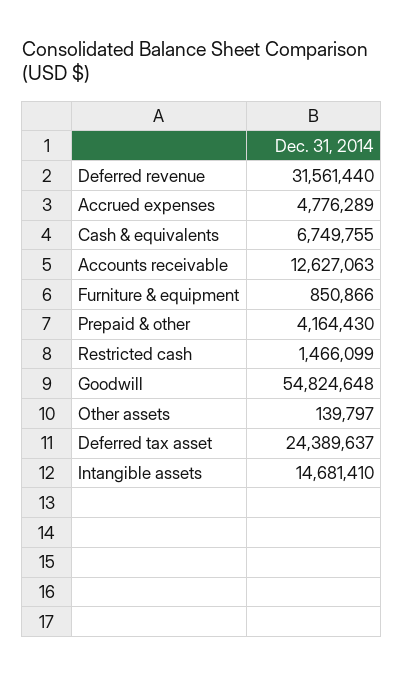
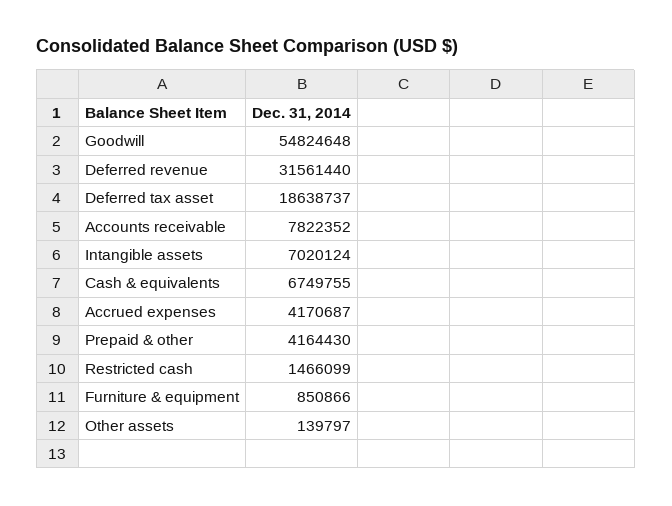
  {
    "Deferred revenue": 31561440,
-   "Accrued expenses": 4776289,
+   "Accrued expenses": 4170687,
    "Cash & equivalents": 6749755,
-   "Accounts receivable": 12627063,
+   "Accounts receivable": 7822352,
    "Furniture & equipment": 850866,
    "Prepaid & other": 4164430,
    "Restricted cash": 1466099,
    "Goodwill": 54824648,
    "Other assets": 139797,
-   "Deferred tax asset": 24389637,
+   "Deferred tax asset": 18638737,
-   "Intangible assets": 14681410
+   "Intangible assets": 7020124
  }

